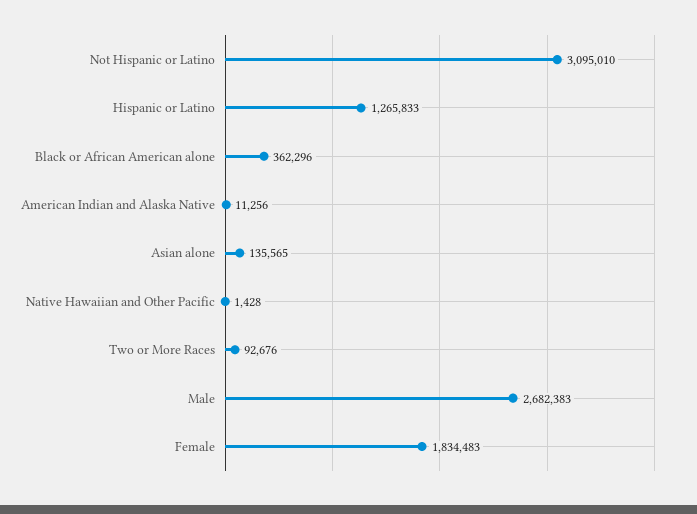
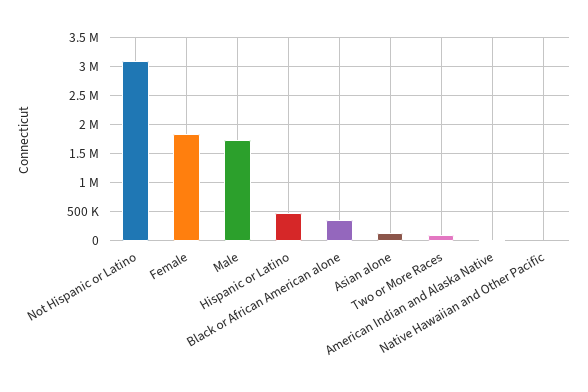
  {
    "Not Hispanic or Latino": 3095010,
-   "Hispanic or Latino": 1265833,
+   "Hispanic or Latino": 500000,
    "Black or African American alone": 362296,
    "American Indian and Alaska Native": 11256,
    "Asian alone": 135565,
    "Native Hawaiian and Other Pacific": 1428,
    "Two or More Races": 92676,
-   "Male": 2682383,
+   "Male": 1750000,
    "Female": 1834483
  }

